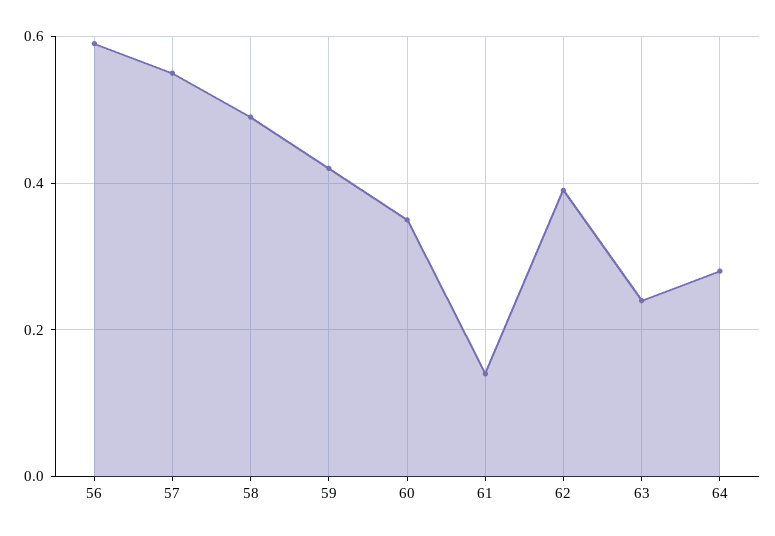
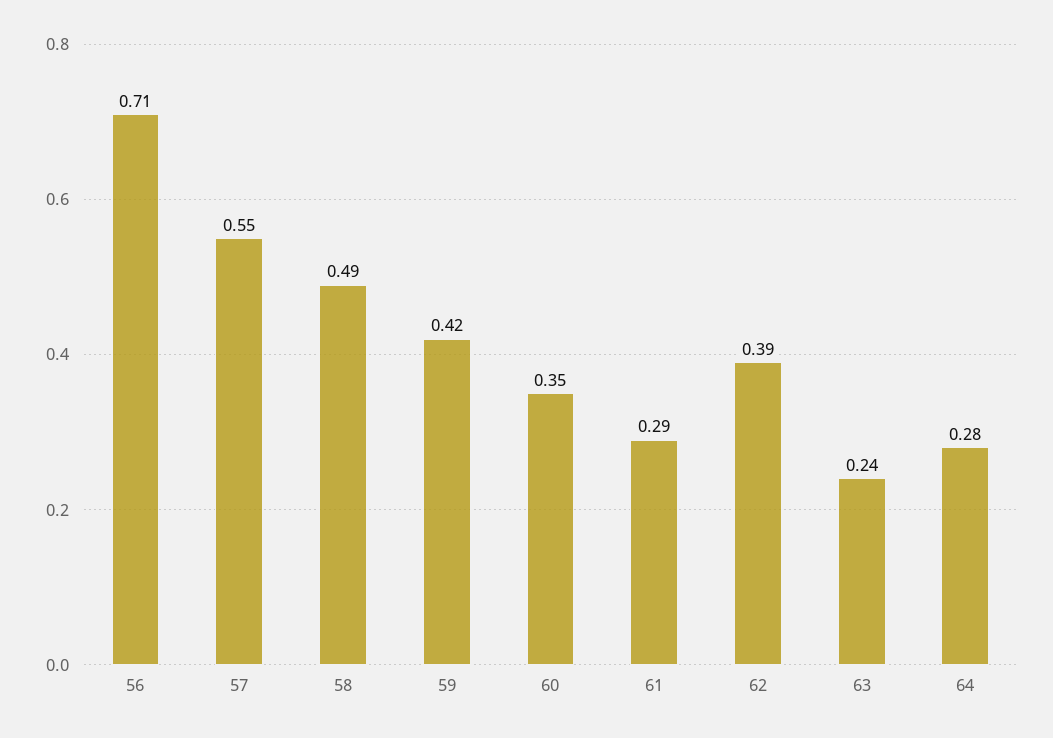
  {
-   "56": 0.6,
+   "56": 0.71,
    "57": 0.55,
    "58": 0.49,
    "59": 0.42,
    "60": 0.35,
-   "61": 0.15,
+   "61": 0.29,
    "62": 0.39,
    "63": 0.24,
    "64": 0.28
  }

